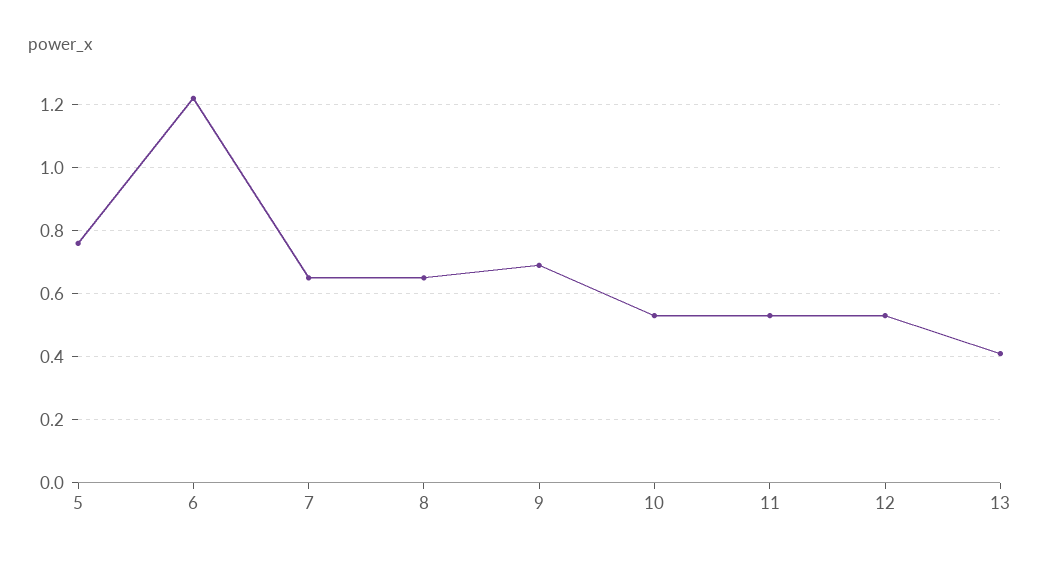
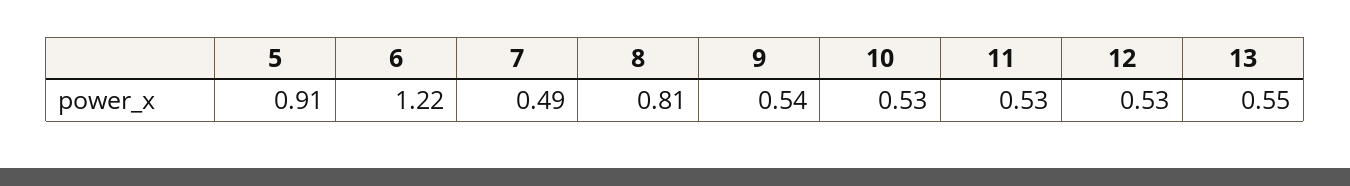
  {
-   "5": 0.75,
+   "5": 0.91,
    "6": 1.22,
-   "7": 0.65,
+   "7": 0.49,
-   "8": 0.65,
+   "8": 0.81,
-   "9": 0.7,
+   "9": 0.54,
    "10": 0.53,
    "11": 0.53,
    "12": 0.53,
-   "13": 0.4
+   "13": 0.55
  }

